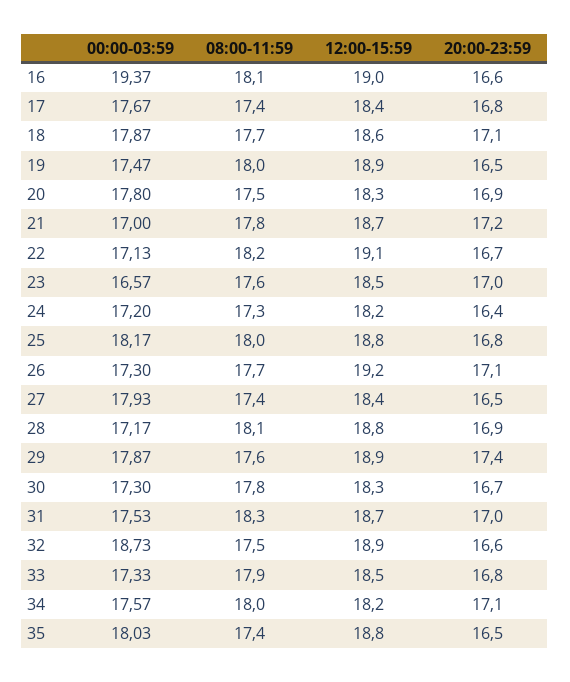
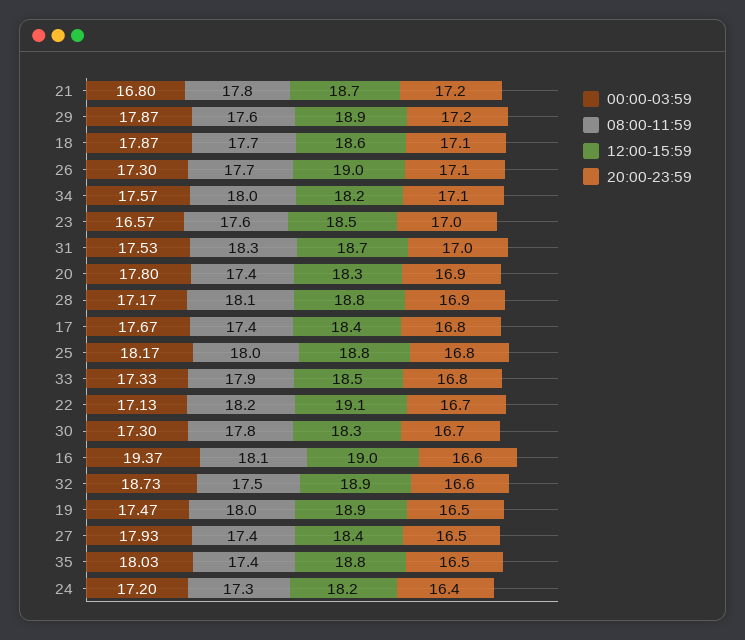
  {
    "00:00-03:59": {
      "16": 19.37,
      "17": 17.67,
      "18": 17.87,
      "19": 17.47,
      "20": 17.8,
-     "21": 17,
+     "21": 16.8,
      "22": 17.13,
      "23": 16.57,
      "24": 17.2,
      "25": 18.17,
      "26": 17.3,
      "27": 17.93,
      "28": 17.17,
      "29": 17.87,
      "30": 17.3,
      "31": 17.53,
      "32": 18.73,
      "33": 17.33,
      "34": 17.57,
      "35": 18.03
    },
    "08:00-11:59": {
      "16": 18.1,
      "17": 17.4,
      "18": 17.7,
      "19": 18,
-     "20": 17.5,
+     "20": 17.4,
      "21": 17.8,
      "22": 18.2,
      "23": 17.6,
      "24": 17.3,
      "25": 18,
      "26": 17.7,
      "27": 17.4,
      "28": 18.1,
      "29": 17.6,
      "30": 17.8,
      "31": 18.3,
      "32": 17.5,
      "33": 17.9,
      "34": 18,
      "35": 17.4
    },
    "12:00-15:59": {
      "16": 19,
      "17": 18.4,
      "18": 18.6,
      "19": 18.9,
      "20": 18.3,
      "21": 18.7,
      "22": 19.1,
      "23": 18.5,
      "24": 18.2,
      "25": 18.8,
-     "26": 19.2,
+     "26": 19,
      "27": 18.4,
      "28": 18.8,
      "29": 18.9,
      "30": 18.3,
      "31": 18.7,
      "32": 18.9,
      "33": 18.5,
      "34": 18.2,
      "35": 18.8
    },
    "20:00-23:59": {
      "16": 16.6,
      "17": 16.8,
      "18": 17.1,
      "19": 16.5,
      "20": 16.9,
      "21": 17.2,
      "22": 16.7,
      "23": 17,
      "24": 16.4,
      "25": 16.8,
      "26": 17.1,
      "27": 16.5,
      "28": 16.9,
-     "29": 17.4,
+     "29": 17.2,
      "30": 16.7,
      "31": 17,
      "32": 16.6,
      "33": 16.8,
      "34": 17.1,
      "35": 16.5
    }
  }

